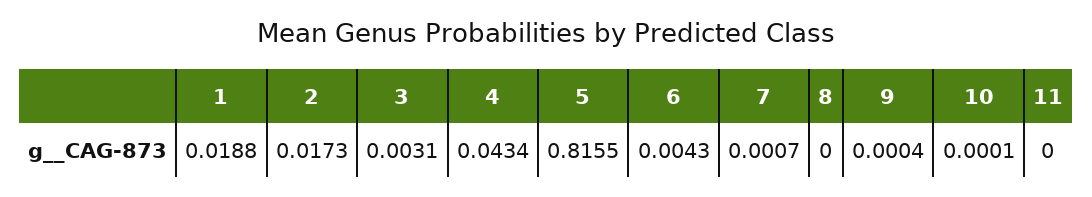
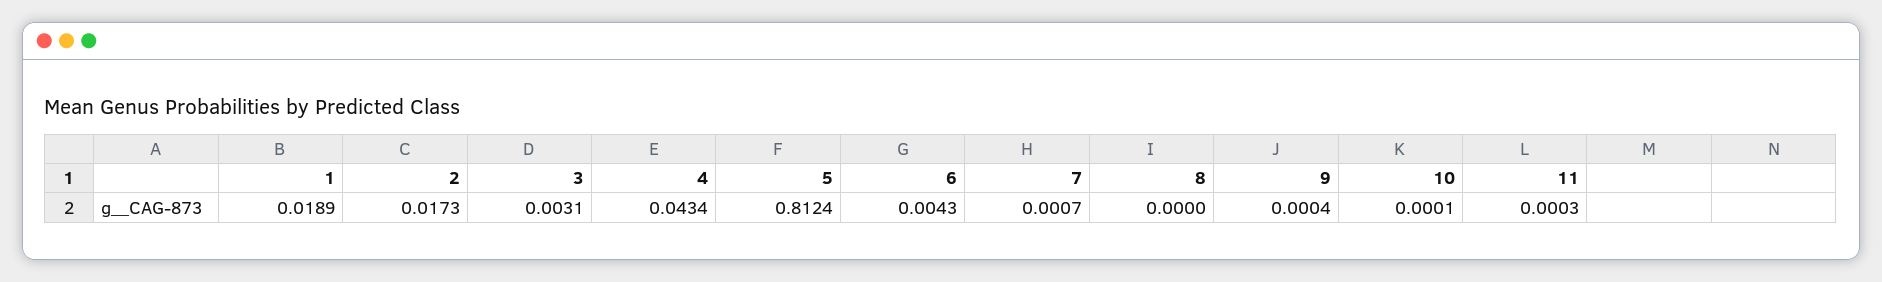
  {
-   "1": 0.0188,
+   "1": 0.0189,
    "2": 0.0173,
    "3": 0.0031,
    "4": 0.0434,
-   "5": 0.8155,
+   "5": 0.8124,
    "6": 0.0043,
    "7": 0.0007,
    "8": 0,
    "9": 0.0004,
    "10": 0.0001,
-   "11": 0
+   "11": 0.0003
  }

